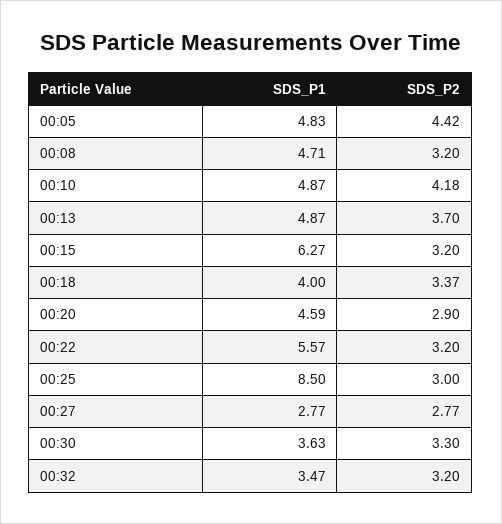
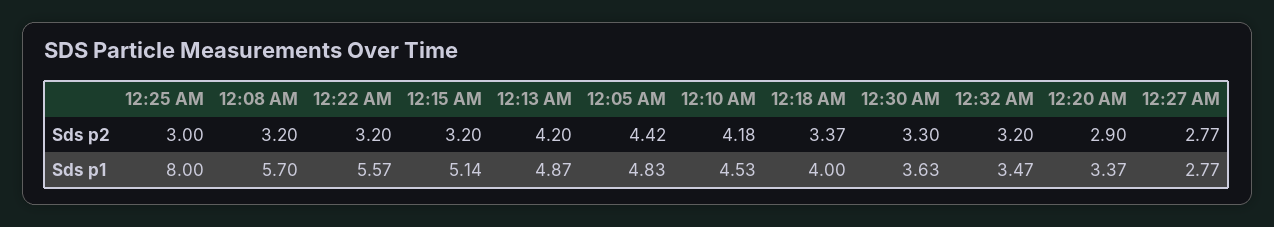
  {
    "SDS_P1": {
      "00:05": 4.83,
-     "00:08": 4.71,
+     "00:08": 5.7,
-     "00:10": 4.87,
+     "00:10": 4.53,
      "00:13": 4.87,
-     "00:15": 6.27,
+     "00:15": 5.14,
      "00:18": 4,
-     "00:20": 4.59,
+     "00:20": 3.37,
      "00:22": 5.57,
-     "00:25": 8.5,
+     "00:25": 8,
      "00:27": 2.77,
      "00:30": 3.63,
      "00:32": 3.47
    },
    "SDS_P2": {
      "00:05": 4.42,
      "00:08": 3.2,
      "00:10": 4.18,
-     "00:13": 3.7,
+     "00:13": 4.2,
      "00:15": 3.2,
      "00:18": 3.37,
      "00:20": 2.9,
      "00:22": 3.2,
      "00:25": 3,
      "00:27": 2.77,
      "00:30": 3.3,
      "00:32": 3.2
    }
  }

